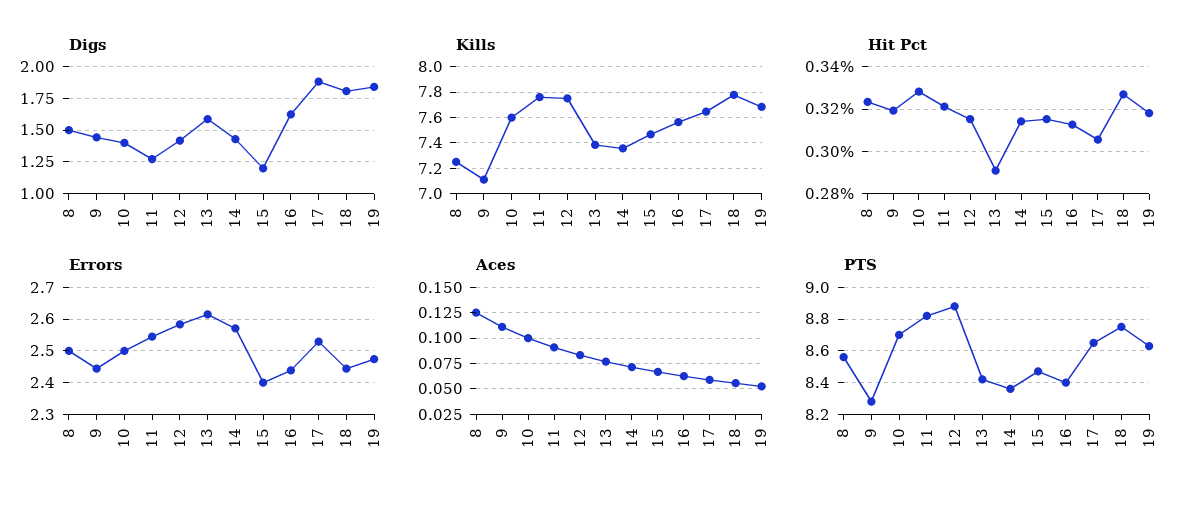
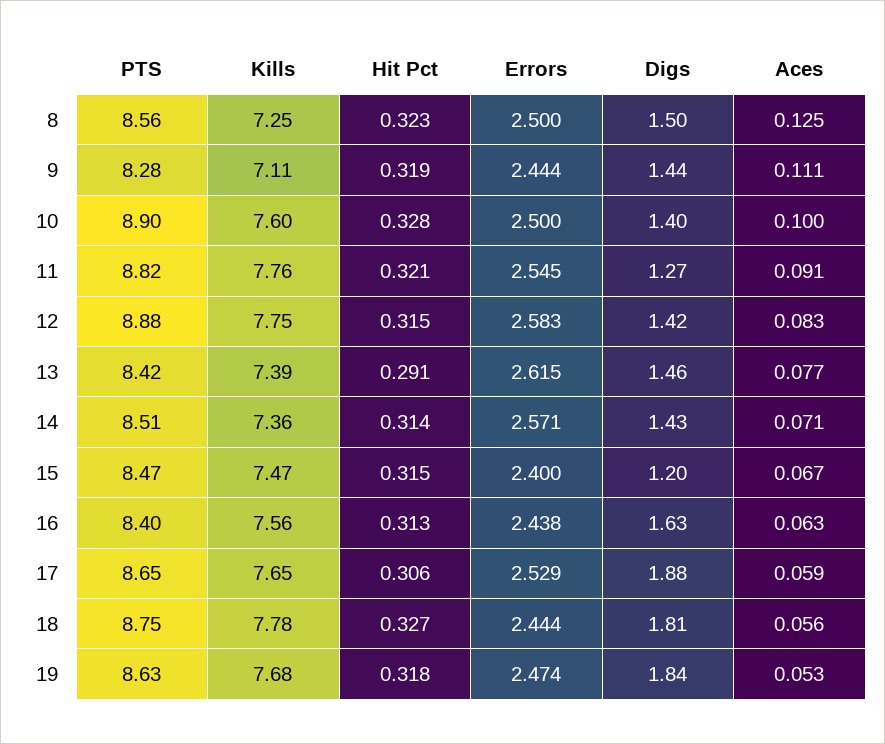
  {
    "Digs": {
      "8": 1.5,
      "9": 1.44,
      "10": 1.4,
      "11": 1.27,
      "12": 1.42,
-     "13": 1.6,
+     "13": 1.46,
      "14": 1.43,
      "15": 1.2,
      "16": 1.63,
      "17": 1.88,
      "18": 1.81,
      "19": 1.84
    },
    "Kills": {
      "8": 7.25,
      "9": 7.11,
      "10": 7.6,
      "11": 7.76,
      "12": 7.75,
      "13": 7.39,
      "14": 7.36,
      "15": 7.47,
      "16": 7.56,
      "17": 7.65,
      "18": 7.78,
      "19": 7.68
    },
    "Hit Pct": {
      "8": 0.323,
      "9": 0.319,
      "10": 0.328,
      "11": 0.321,
      "12": 0.315,
      "13": 0.291,
      "14": 0.314,
      "15": 0.315,
      "16": 0.313,
      "17": 0.306,
      "18": 0.327,
      "19": 0.318
    },
    "Errors": {
      "8": 2.5,
      "9": 2.444,
      "10": 2.5,
      "11": 2.545,
      "12": 2.583,
      "13": 2.615,
      "14": 2.571,
      "15": 2.4,
      "16": 2.438,
      "17": 2.529,
      "18": 2.444,
      "19": 2.474
    },
    "Aces": {
      "8": 0.125,
      "9": 0.111,
      "10": 0.1,
      "11": 0.091,
      "12": 0.083,
      "13": 0.077,
      "14": 0.071,
      "15": 0.067,
      "16": 0.063,
      "17": 0.059,
      "18": 0.056,
      "19": 0.053
    },
    "PTS": {
      "8": 8.56,
      "9": 8.28,
-     "10": 8.7,
+     "10": 8.9,
      "11": 8.82,
      "12": 8.88,
      "13": 8.42,
-     "14": 8.35,
+     "14": 8.51,
      "15": 8.47,
      "16": 8.4,
      "17": 8.65,
      "18": 8.75,
      "19": 8.63
    }
  }

